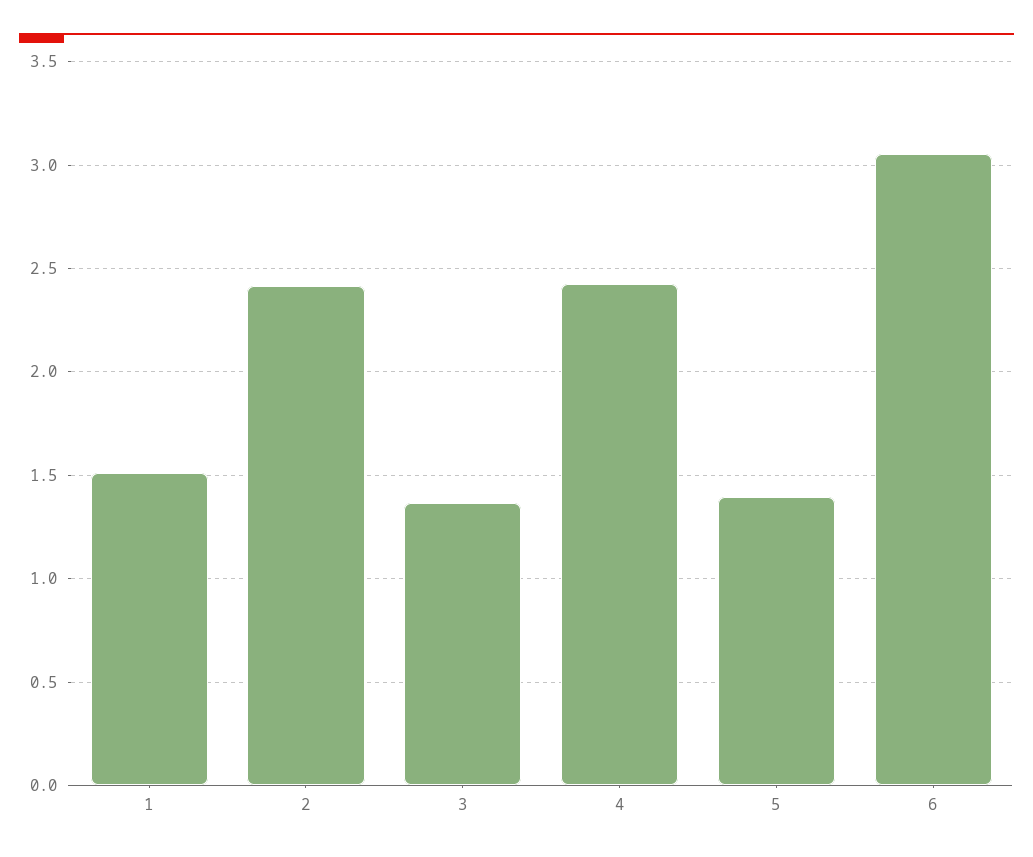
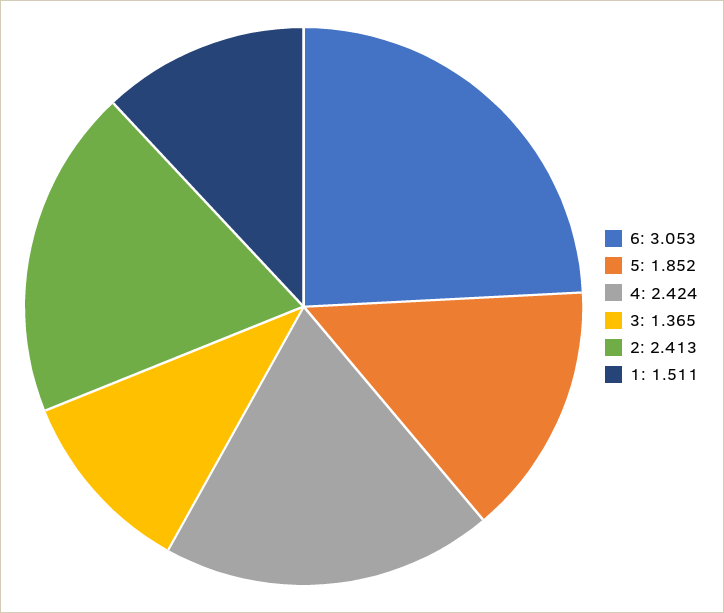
  {
    "1": 1.511,
    "2": 2.413,
    "3": 1.365,
    "4": 2.424,
-   "5": 1.4,
+   "5": 1.852,
    "6": 3.053
  }

